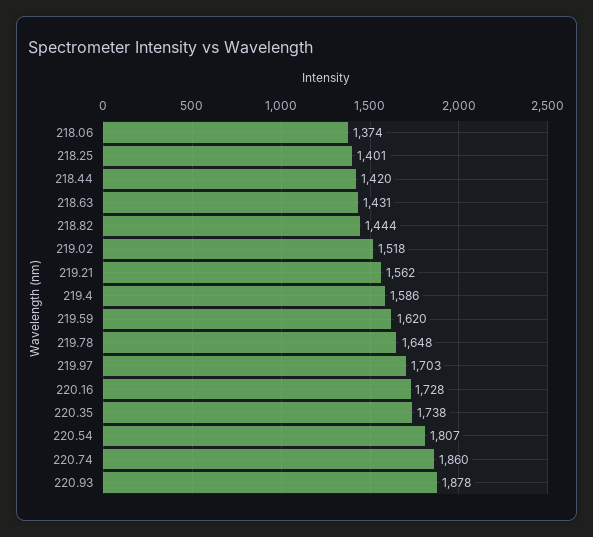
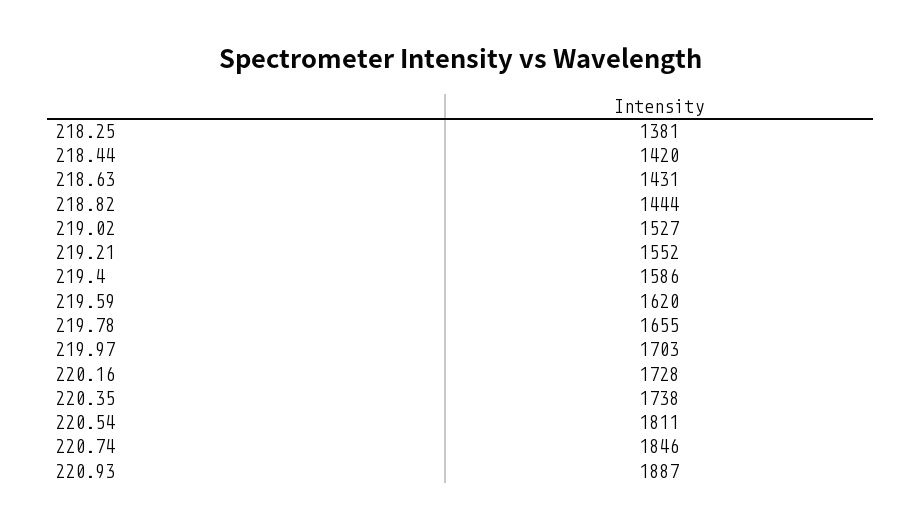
  {
-   "218.06": 1374,
-   "218.25": 1401,
+   "218.25": 1381,
    "218.44": 1420,
    "218.63": 1431,
    "218.82": 1444,
-   "219.02": 1518,
+   "219.02": 1527,
-   "219.21": 1562,
+   "219.21": 1552,
    "219.4": 1586,
    "219.59": 1620,
-   "219.78": 1648,
+   "219.78": 1655,
    "219.97": 1703,
    "220.16": 1728,
    "220.35": 1738,
-   "220.54": 1807,
+   "220.54": 1811,
-   "220.74": 1860,
+   "220.74": 1846,
-   "220.93": 1878
+   "220.93": 1887
  }

